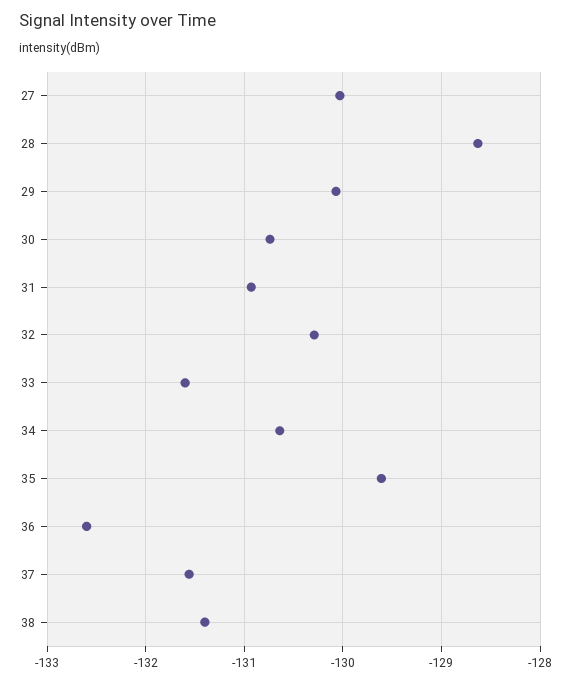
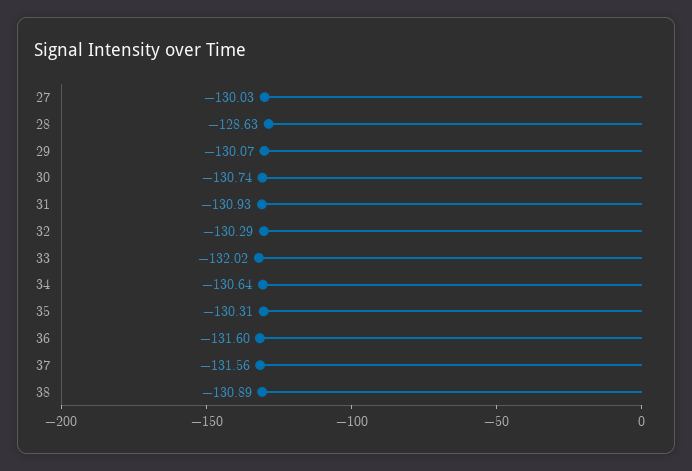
  {
    "27": -130.03,
    "28": -128.63,
    "29": -130.07,
    "30": -130.74,
    "31": -130.93,
    "32": -130.29,
-   "33": -131.6,
+   "33": -132.02,
    "34": -130.64,
-   "35": -129.6,
+   "35": -130.31,
-   "36": -132.6,
+   "36": -131.6,
    "37": -131.56,
-   "38": -131.4
+   "38": -130.89
  }

